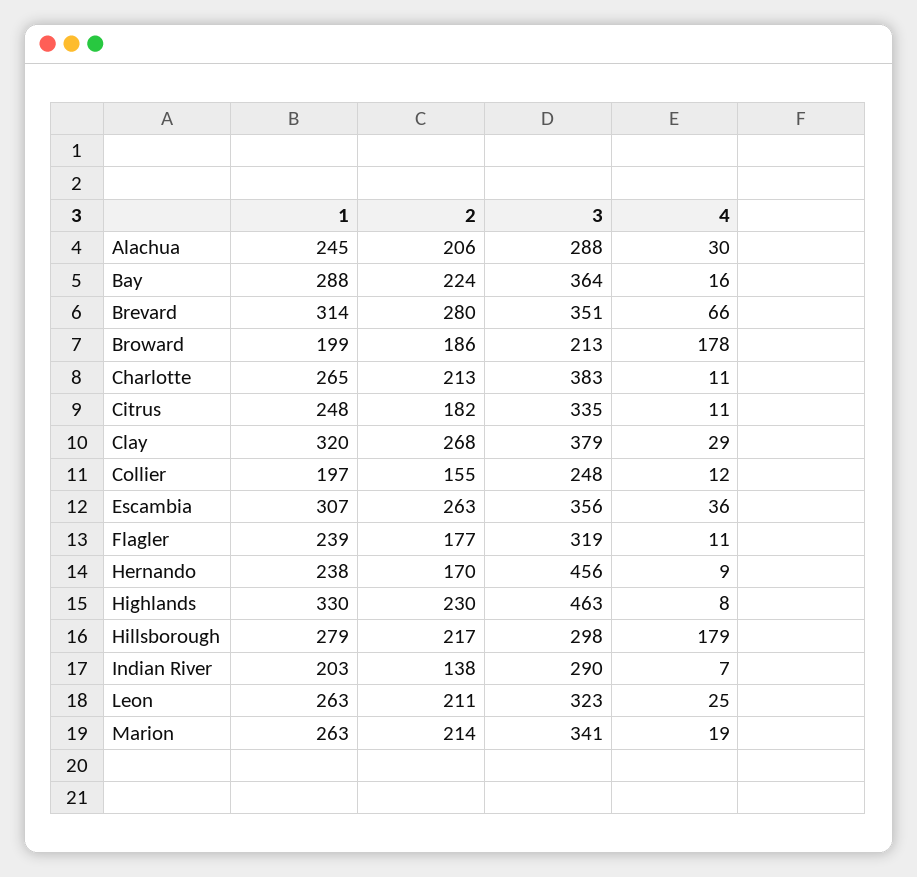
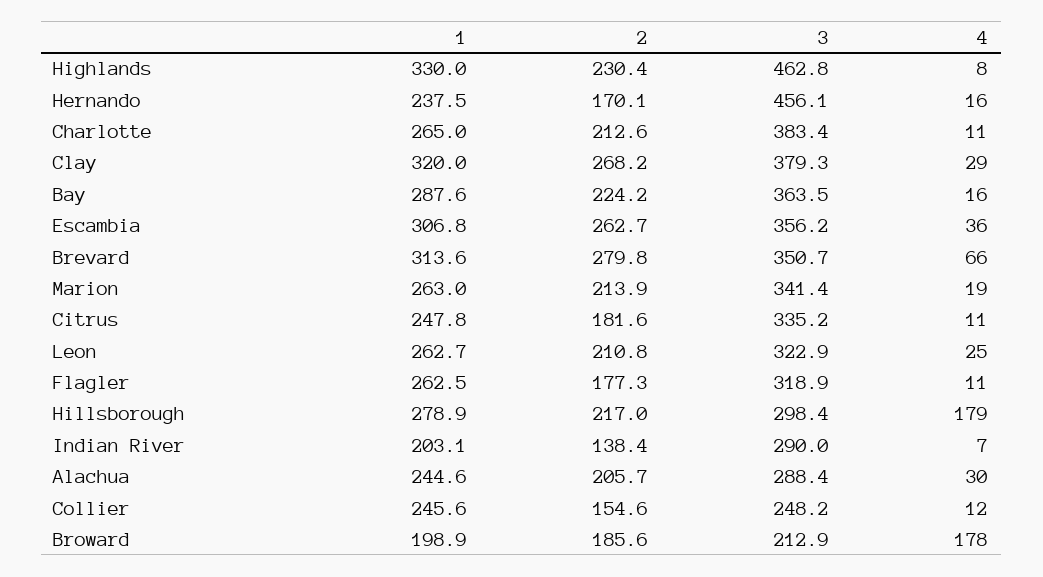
  {
    "1": {
      "Alachua": 244.6,
      "Bay": 287.6,
      "Brevard": 313.6,
      "Broward": 198.9,
      "Charlotte": 265,
      "Citrus": 247.8,
      "Clay": 320,
-     "Collier": 197,
+     "Collier": 245.6,
      "Escambia": 306.8,
-     "Flagler": 239,
+     "Flagler": 262.5,
      "Hernando": 237.5,
      "Highlands": 330,
      "Hillsborough": 278.9,
      "Indian River": 203.1,
      "Leon": 262.7,
      "Marion": 263
    },
    "2": {
      "Alachua": 205.7,
      "Bay": 224.2,
      "Brevard": 279.8,
      "Broward": 185.6,
      "Charlotte": 212.6,
      "Citrus": 181.6,
      "Clay": 268.2,
      "Collier": 154.6,
      "Escambia": 262.7,
      "Flagler": 177.3,
      "Hernando": 170.1,
      "Highlands": 230.4,
      "Hillsborough": 217,
      "Indian River": 138.4,
      "Leon": 210.8,
      "Marion": 213.9
    },
    "3": {
      "Alachua": 288.4,
      "Bay": 363.5,
      "Brevard": 350.7,
      "Broward": 212.9,
      "Charlotte": 383.4,
      "Citrus": 335.2,
      "Clay": 379.3,
      "Collier": 248.2,
      "Escambia": 356.2,
      "Flagler": 318.9,
      "Hernando": 456.1,
      "Highlands": 462.8,
      "Hillsborough": 298.4,
      "Indian River": 290,
      "Leon": 322.9,
      "Marion": 341.4
    },
    "4": {
      "Alachua": 30,
      "Bay": 16,
      "Brevard": 66,
      "Broward": 178,
      "Charlotte": 11,
      "Citrus": 11,
      "Clay": 29,
      "Collier": 12,
      "Escambia": 36,
      "Flagler": 11,
-     "Hernando": 9,
+     "Hernando": 16,
      "Highlands": 8,
      "Hillsborough": 179,
      "Indian River": 7,
      "Leon": 25,
      "Marion": 19
    }
  }

